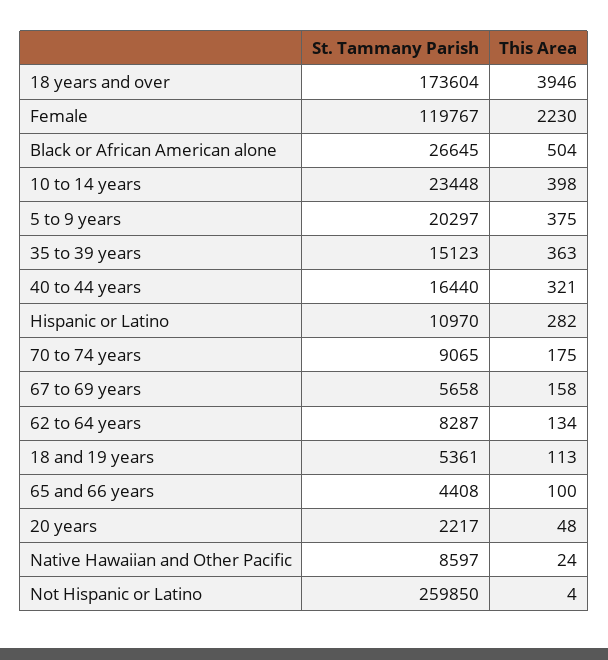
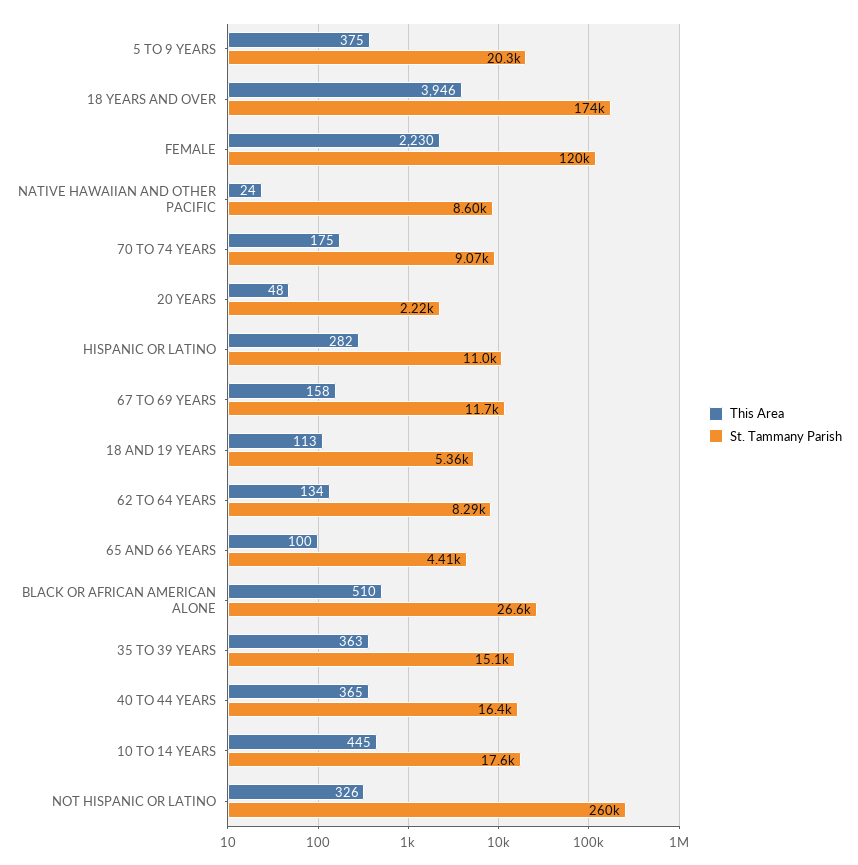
  {
    "St. Tammany Parish": {
      "18 years and over": 173604,
      "Female": 119767,
      "Black or African American alone": 26645,
-     "10 to 14 years": 23448,
+     "10 to 14 years": 17600,
      "5 to 9 years": 20297,
      "35 to 39 years": 15123,
      "40 to 44 years": 16440,
      "Hispanic or Latino": 10970,
      "70 to 74 years": 9065,
-     "67 to 69 years": 5658,
+     "67 to 69 years": 11700,
      "62 to 64 years": 8287,
      "18 and 19 years": 5361,
      "65 and 66 years": 4408,
      "20 years": 2217,
      "Native Hawaiian and Other Pacific": 8597,
      "Not Hispanic or Latino": 259850
    },
    "This Area": {
      "18 years and over": 3946,
      "Female": 2230,
-     "Black or African American alone": 504,
+     "Black or African American alone": 510,
-     "10 to 14 years": 398,
+     "10 to 14 years": 445,
      "5 to 9 years": 375,
      "35 to 39 years": 363,
-     "40 to 44 years": 321,
+     "40 to 44 years": 365,
      "Hispanic or Latino": 282,
      "70 to 74 years": 175,
      "67 to 69 years": 158,
      "62 to 64 years": 134,
      "18 and 19 years": 113,
      "65 and 66 years": 100,
      "20 years": 48,
      "Native Hawaiian and Other Pacific": 24,
-     "Not Hispanic or Latino": 4
+     "Not Hispanic or Latino": 326
    }
  }

